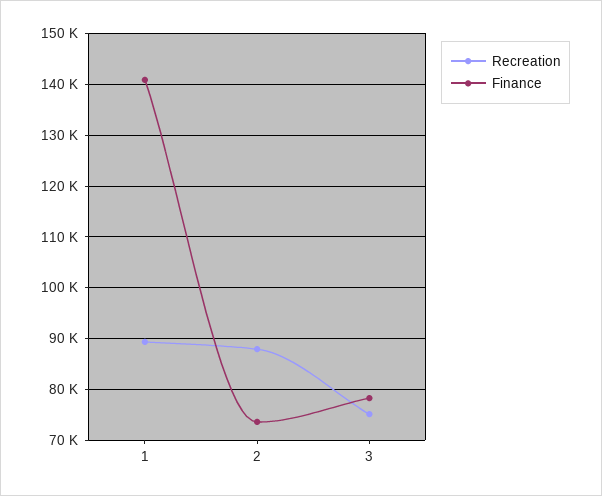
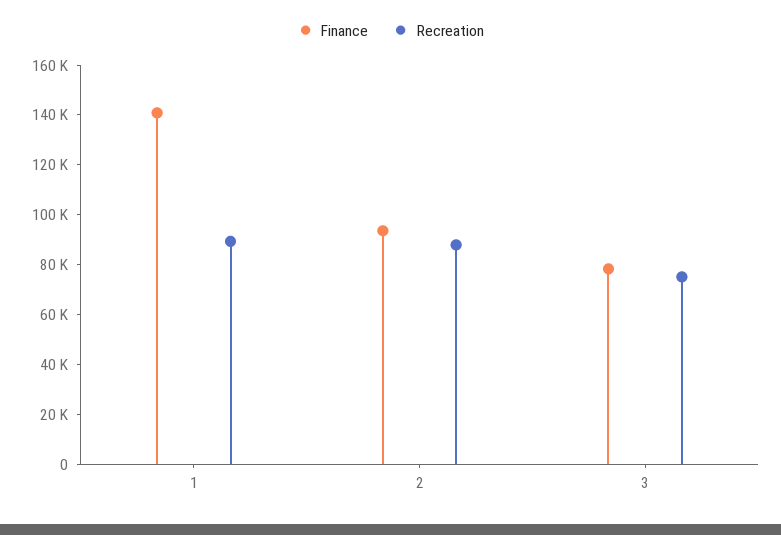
  {
    "Recreation": {
      "1": 90000,
      "2": 88000,
      "3": 76000
    },
    "Finance": {
      "1": 140000,
-     "2": 74000,
+     "2": 95000,
      "3": 78000
    }
  }

